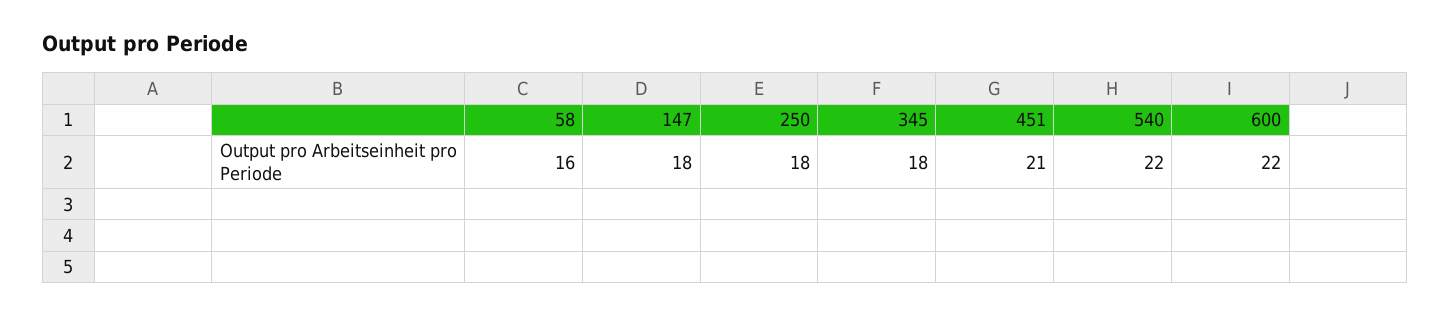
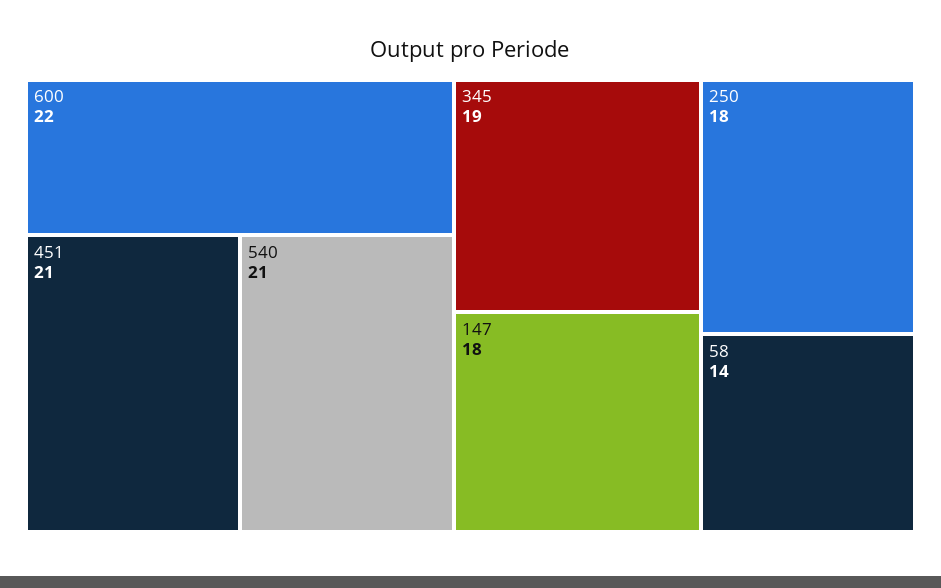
  {
-   "58": 16,
+   "58": 14,
    "147": 18,
    "250": 18,
-   "345": 18,
+   "345": 19,
    "451": 21,
-   "540": 22,
+   "540": 21,
    "600": 22
  }

